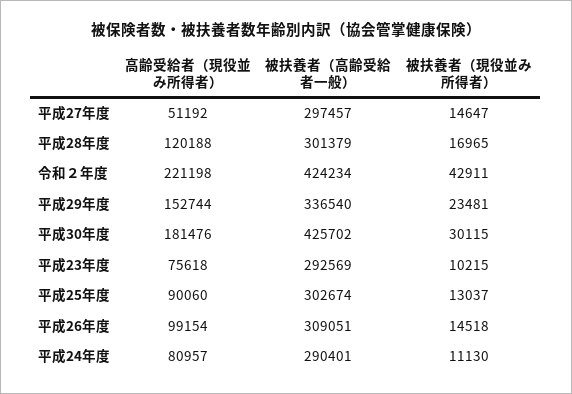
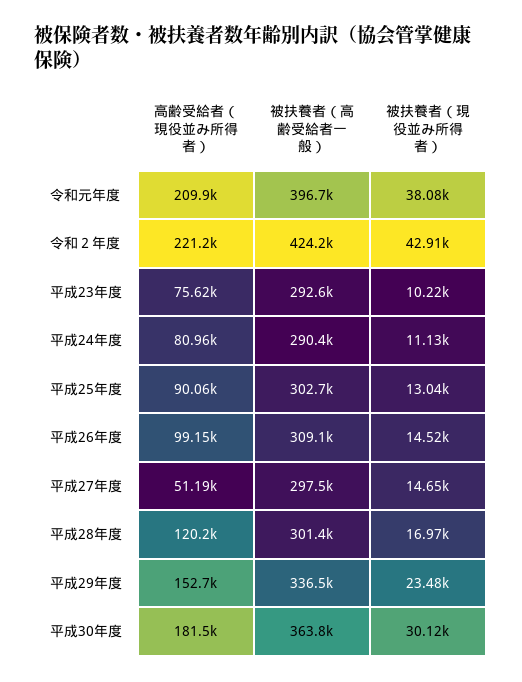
  {
    "高齢受給者（現役並み所得者）": {
      "平成27年度": 51192,
      "平成28年度": 120188,
      "令和２年度": 221198,
      "平成29年度": 152744,
      "平成30年度": 181476,
      "平成23年度": 75618,
      "平成25年度": 90060,
      "平成26年度": 99154,
-     "平成24年度": 80957
+     "平成24年度": 80957,
+     "令和元年度": 209900
    },
    "被扶養者（高齢受給者一般）": {
      "平成27年度": 297457,
      "平成28年度": 301379,
      "令和２年度": 424234,
      "平成29年度": 336540,
-     "平成30年度": 425702,
+     "平成30年度": 363800,
      "平成23年度": 292569,
      "平成25年度": 302674,
      "平成26年度": 309051,
-     "平成24年度": 290401
+     "平成24年度": 290401,
+     "令和元年度": 396700
    },
    "被扶養者（現役並み所得者）": {
      "平成27年度": 14647,
      "平成28年度": 16965,
      "令和２年度": 42911,
      "平成29年度": 23481,
      "平成30年度": 30115,
      "平成23年度": 10215,
      "平成25年度": 13037,
      "平成26年度": 14518,
-     "平成24年度": 11130
+     "平成24年度": 11130,
+     "令和元年度": 38080
    }
  }

